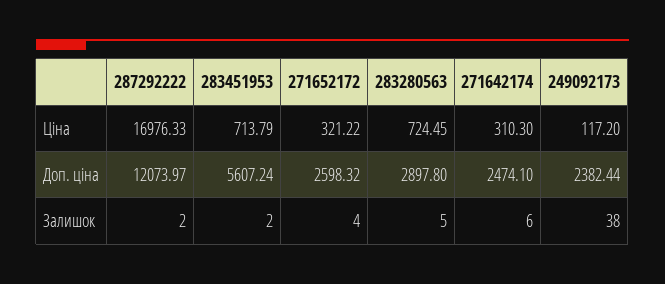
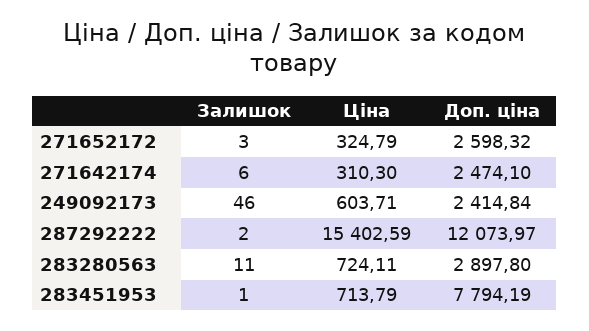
  {
    "287292222": {
-     "Ціна": 16976.33,
+     "Ціна": 15402.59,
      "Доп. ціна": 12073.97,
      "Залишок": 2
    },
    "283451953": {
      "Ціна": 713.79,
-     "Доп. ціна": 5607.24,
+     "Доп. ціна": 7794.19,
-     "Залишок": 2
+     "Залишок": 1
    },
    "271652172": {
-     "Ціна": 321.22,
+     "Ціна": 324.79,
      "Доп. ціна": 2598.32,
-     "Залишок": 4
+     "Залишок": 3
    },
    "283280563": {
-     "Ціна": 724.45,
+     "Ціна": 724.11,
      "Доп. ціна": 2897.8,
-     "Залишок": 5
+     "Залишок": 11
    },
    "271642174": {
      "Ціна": 310.3,
      "Доп. ціна": 2474.1,
      "Залишок": 6
    },
    "249092173": {
-     "Ціна": 117.2,
+     "Ціна": 603.71,
-     "Доп. ціна": 2382.44,
+     "Доп. ціна": 2414.84,
-     "Залишок": 38
+     "Залишок": 46
    }
  }

